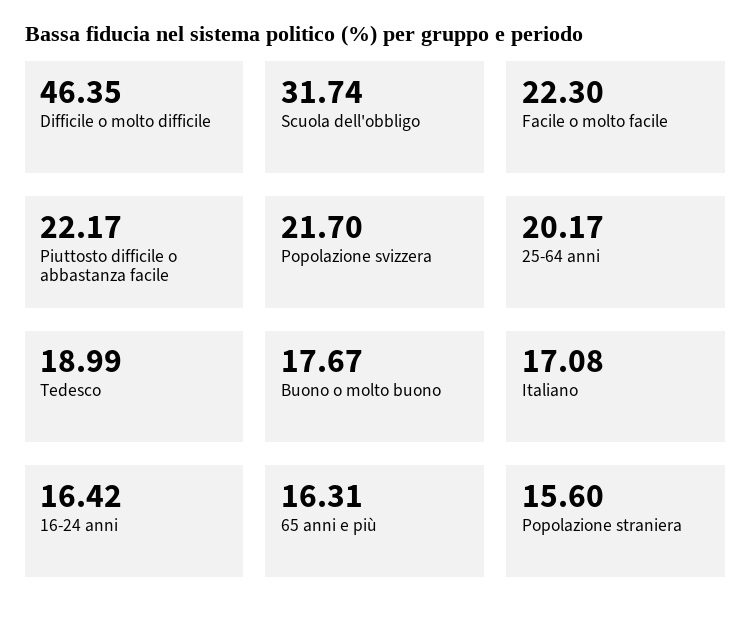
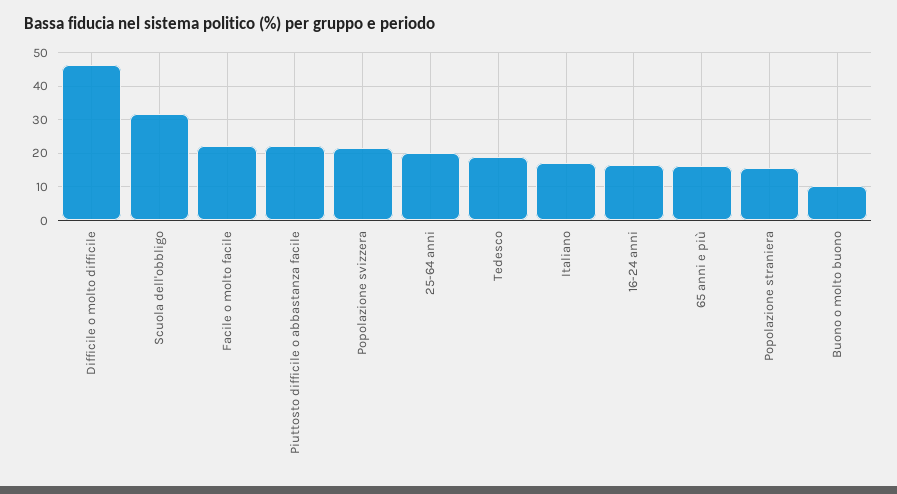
  {
    "Difficile o molto difficile": 46.35,
    "Scuola dell'obbligo": 31.74,
    "Facile o molto facile": 22.3,
    "Piuttosto difficile o abbastanza facile": 22.17,
    "Popolazione svizzera": 21.7,
    "25-64 anni": 20.17,
    "Tedesco": 18.99,
-   "Buono o molto buono": 17.67,
+   "Buono o molto buono": 10,
    "Italiano": 17.08,
    "16-24 anni": 16.42,
    "65 anni e più": 16.31,
    "Popolazione straniera": 15.6
  }

